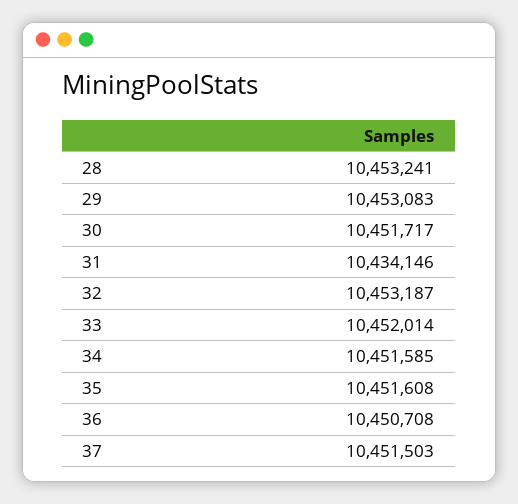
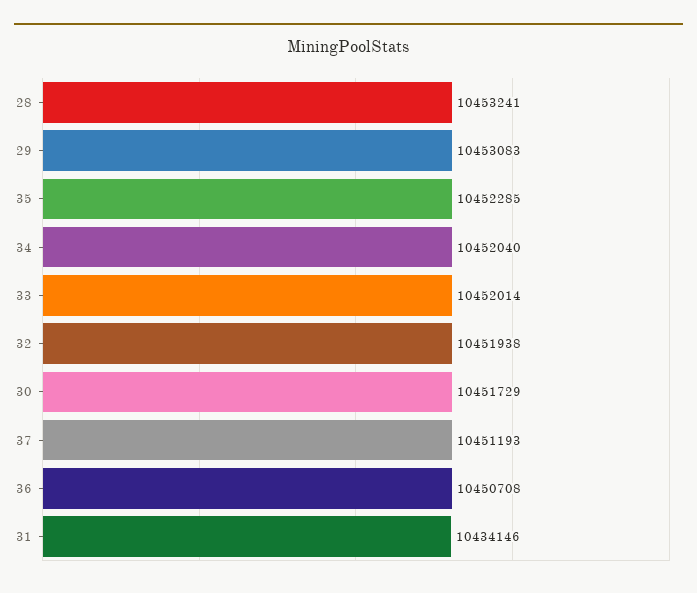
  {
    "28": 10453241,
    "29": 10453083,
-   "30": 10451717,
+   "30": 10451729,
    "31": 10434146,
-   "32": 10453187,
+   "32": 10451938,
    "33": 10452014,
-   "34": 10451585,
+   "34": 10452040,
-   "35": 10451608,
+   "35": 10452285,
    "36": 10450708,
-   "37": 10451503
+   "37": 10451193
  }

